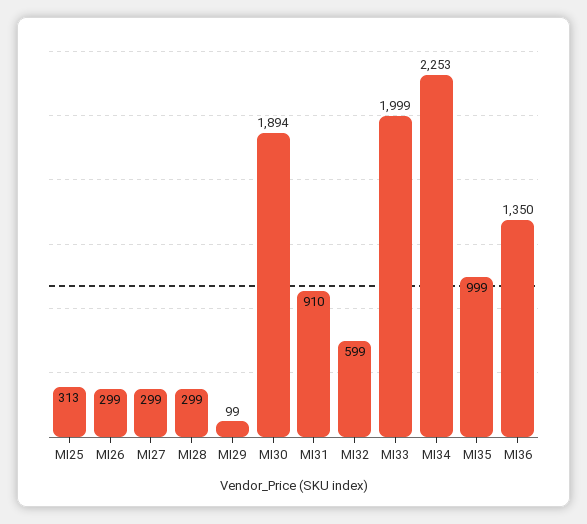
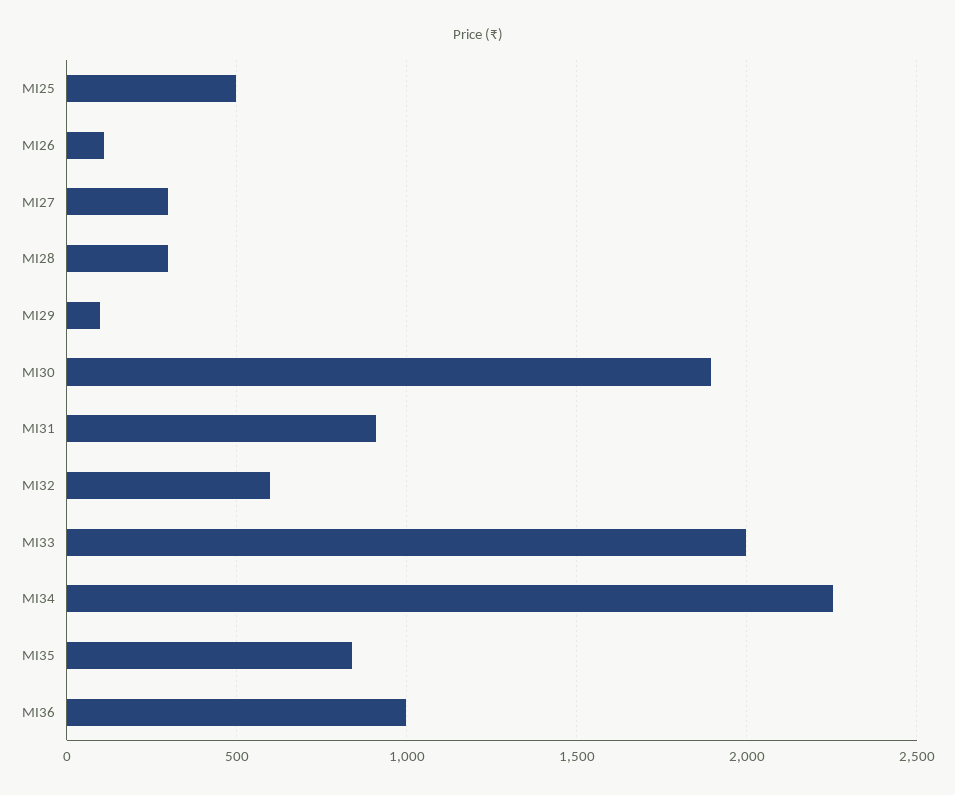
  {
-   "MI25": 313,
+   "MI25": 500,
-   "MI26": 299,
+   "MI26": 100,
    "MI27": 299,
    "MI28": 299,
    "MI29": 99,
    "MI30": 1894,
    "MI31": 910,
    "MI32": 599,
    "MI33": 1999,
    "MI34": 2253,
-   "MI35": 999,
+   "MI35": 850,
-   "MI36": 1350
+   "MI36": 1000
  }

